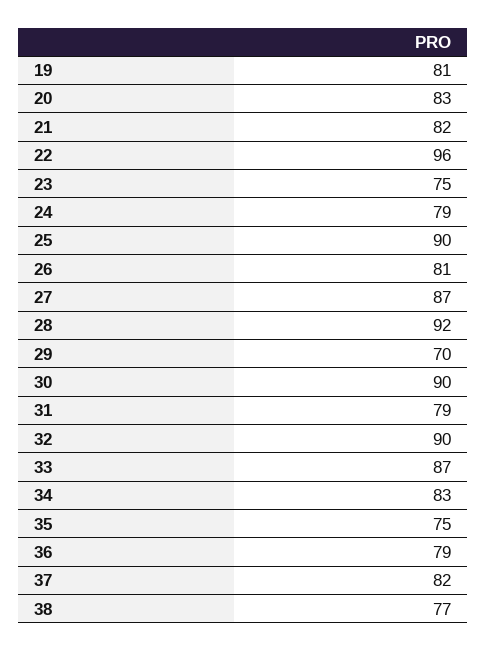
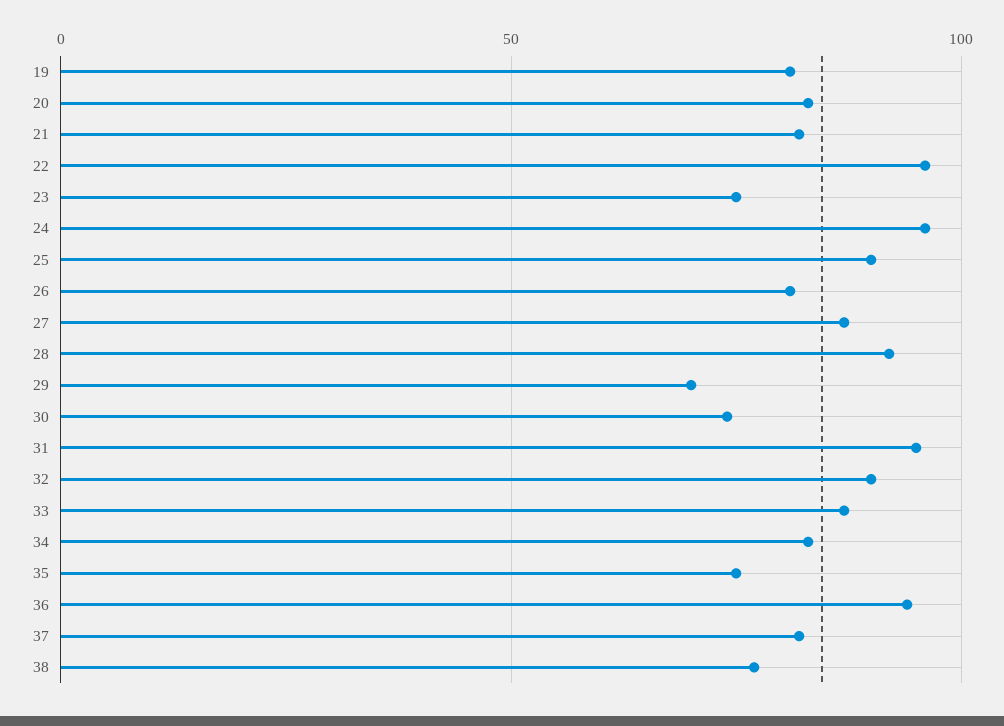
  {
    "19": 81,
    "20": 83,
    "21": 82,
    "22": 96,
    "23": 75,
-   "24": 79,
+   "24": 95,
    "25": 90,
    "26": 81,
    "27": 87,
    "28": 92,
    "29": 70,
-   "30": 90,
+   "30": 75,
-   "31": 79,
+   "31": 95,
    "32": 90,
    "33": 87,
    "34": 83,
    "35": 75,
-   "36": 79,
+   "36": 95,
    "37": 82,
    "38": 77
  }

